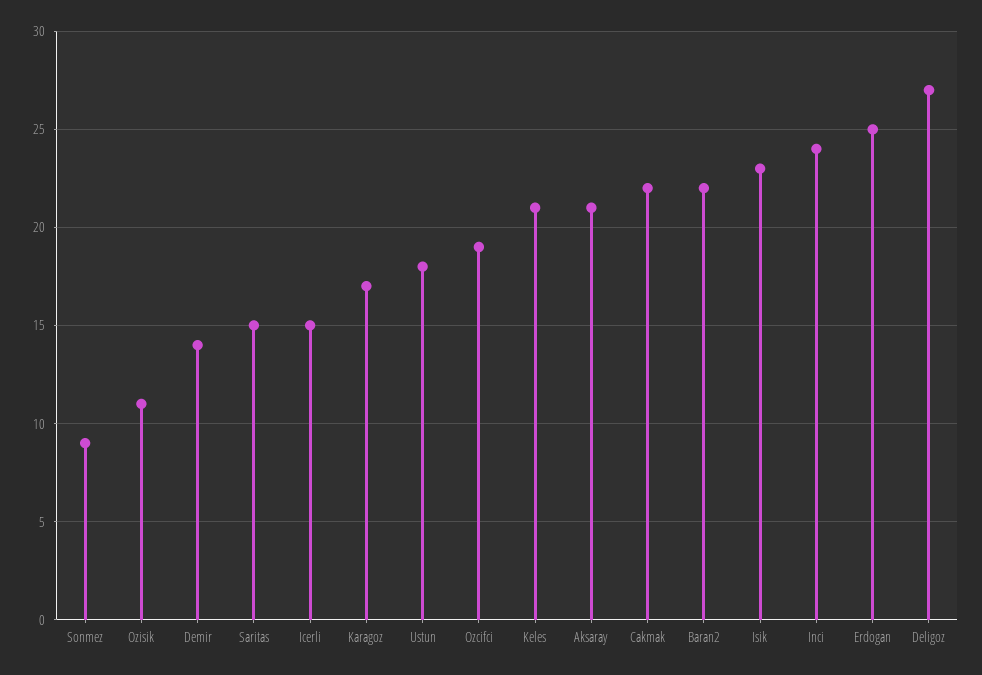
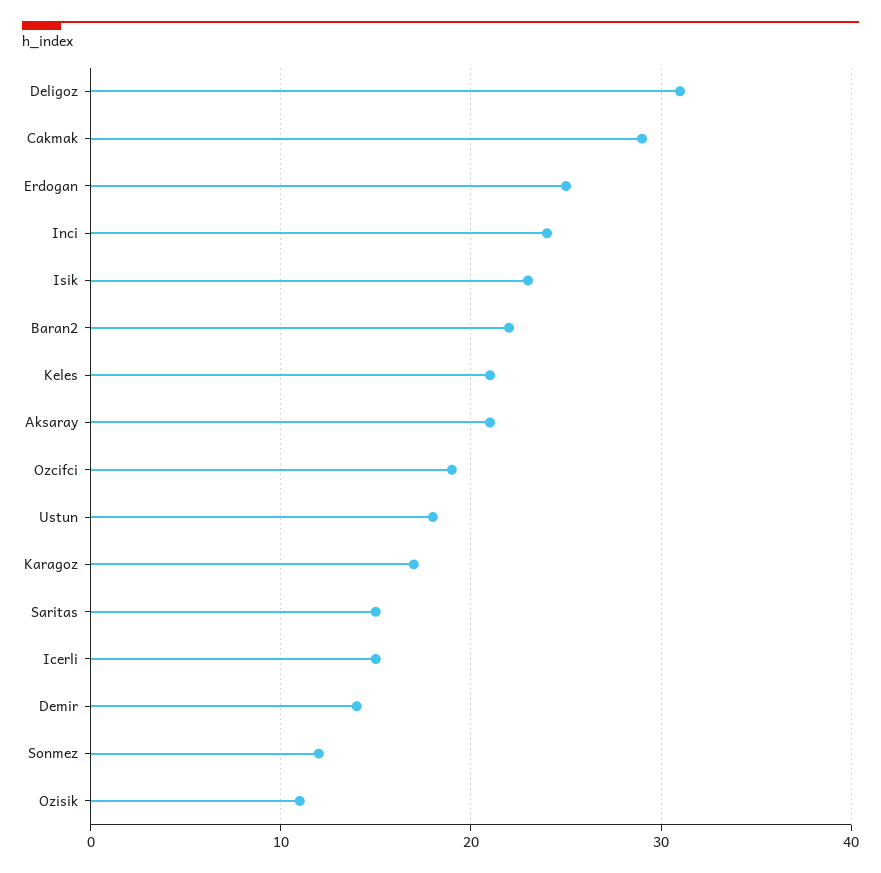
  {
-   "Sonmez": 9,
+   "Sonmez": 12,
    "Ozisik": 11,
    "Demir": 14,
    "Saritas": 15,
    "Icerli": 15,
    "Karagoz": 17,
    "Ustun": 18,
    "Ozcifci": 19,
    "Keles": 21,
    "Aksaray": 21,
-   "Cakmak": 22,
+   "Cakmak": 29,
    "Baran2": 22,
    "Isik": 23,
    "Inci": 24,
    "Erdogan": 25,
-   "Deligoz": 27
+   "Deligoz": 31
  }

